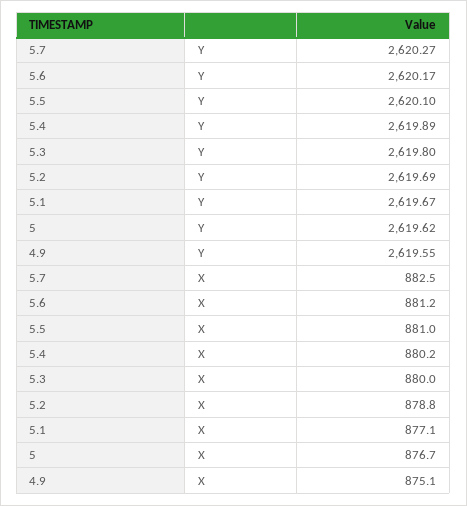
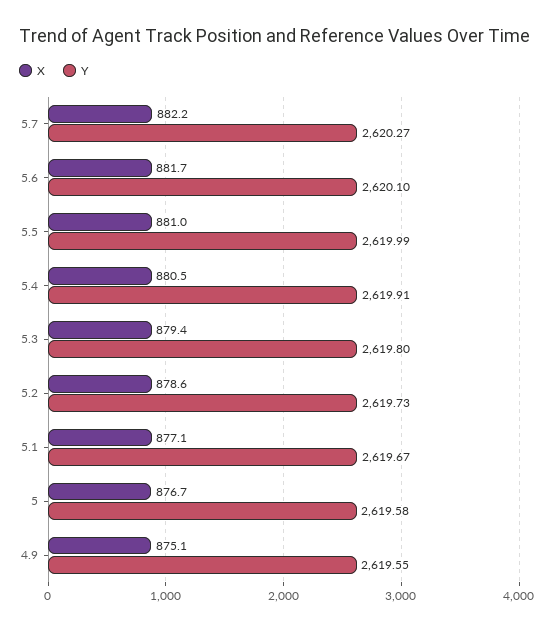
  {
    "Y": {
      "5.7": 2620.27,
-     "5.6": 2620.17,
+     "5.6": 2620.1,
-     "5.5": 2620.1,
+     "5.5": 2619.99,
-     "5.4": 2619.89,
+     "5.4": 2619.91,
      "5.3": 2619.8,
-     "5.2": 2619.69,
+     "5.2": 2619.73,
      "5.1": 2619.67,
-     "5": 2619.62,
+     "5": 2619.58,
      "4.9": 2619.55
    },
    "X": {
-     "5.7": 882.5,
+     "5.7": 882.2,
-     "5.6": 881.2,
+     "5.6": 881.7,
      "5.5": 881,
-     "5.4": 880.2,
+     "5.4": 880.5,
-     "5.3": 880,
+     "5.3": 879.4,
-     "5.2": 878.8,
+     "5.2": 878.6,
      "5.1": 877.1,
      "5": 876.7,
      "4.9": 875.1
    }
  }

